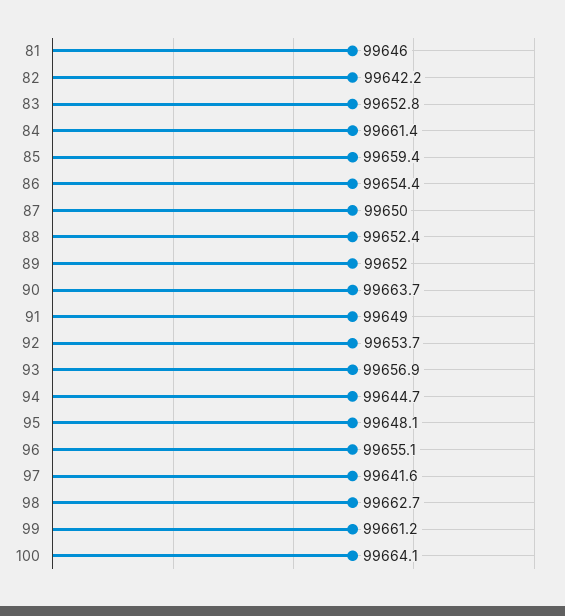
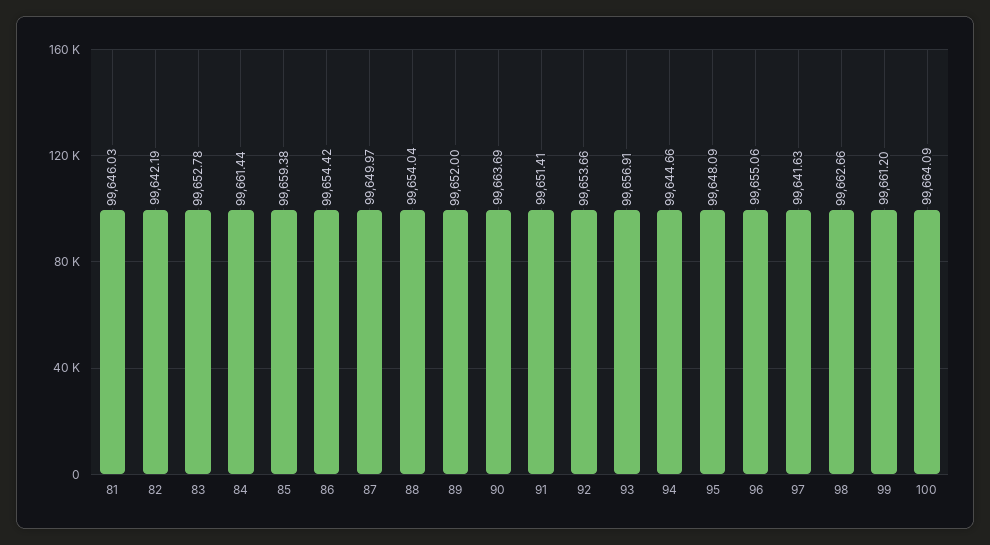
  {
    "81": 99646.03,
    "82": 99642.19,
    "83": 99652.78,
    "84": 99661.44,
    "85": 99659.38,
    "86": 99654.42,
    "87": 99649.97,
-   "88": 99652.4,
+   "88": 99654.04,
    "89": 99652,
    "90": 99663.69,
-   "91": 99649,
+   "91": 99651.41,
    "92": 99653.66,
    "93": 99656.91,
    "94": 99644.66,
    "95": 99648.09,
    "96": 99655.06,
    "97": 99641.63,
    "98": 99662.66,
    "99": 99661.2,
    "100": 99664.09
  }

